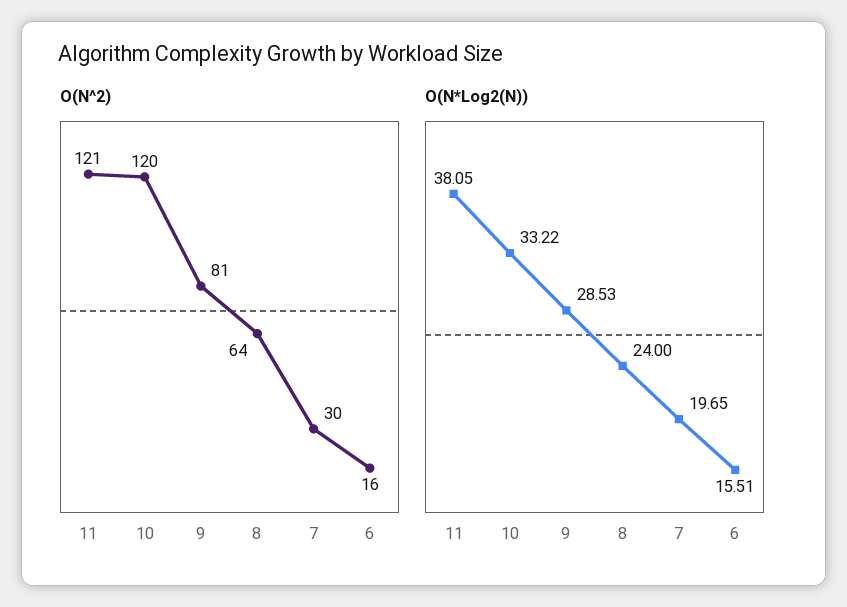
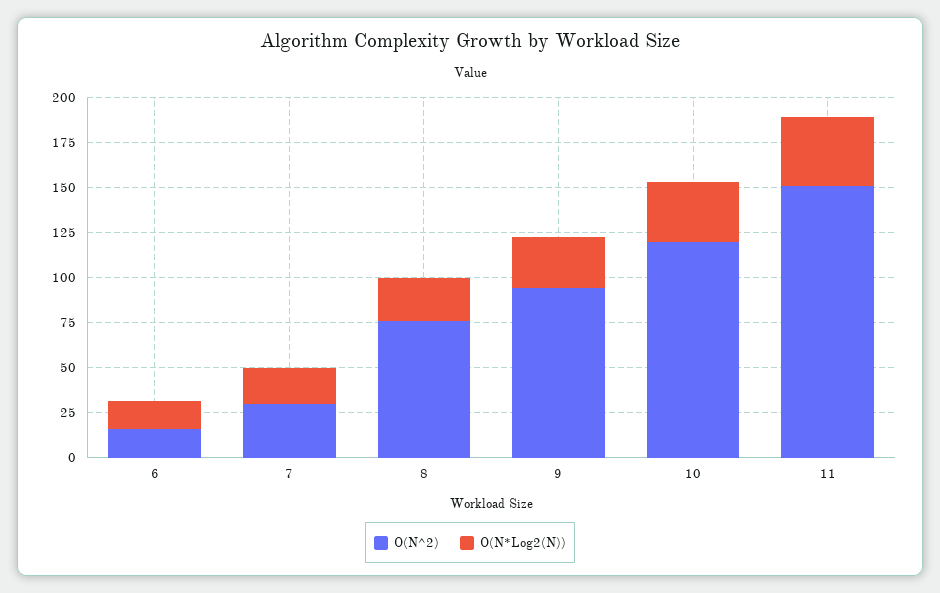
  {
    "O(N^2)": {
-     "11": 121,
+     "11": 150,
      "10": 120,
-     "9": 81,
+     "9": 95,
-     "8": 64,
+     "8": 75,
      "7": 30,
      "6": 16
    },
    "O(N*Log2(N))": {
      "11": 38.05,
      "10": 33.22,
      "9": 28.53,
      "8": 24,
      "7": 19.65,
      "6": 15.51
    }
  }

